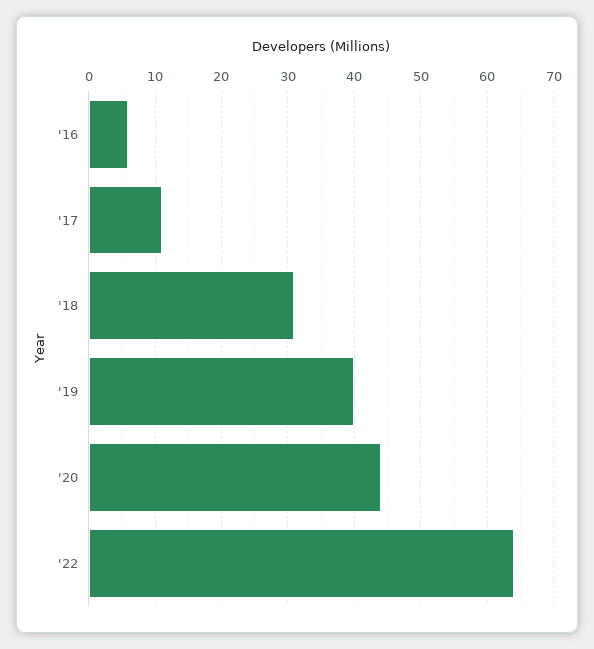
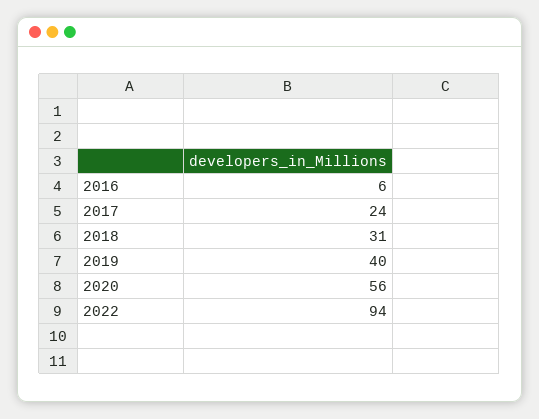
  {
    "'16": 6,
-   "'17": 11,
+   "'17": 24,
    "'18": 31,
    "'19": 40,
-   "'20": 44,
+   "'20": 56,
-   "'22": 64
+   "'22": 94
  }

